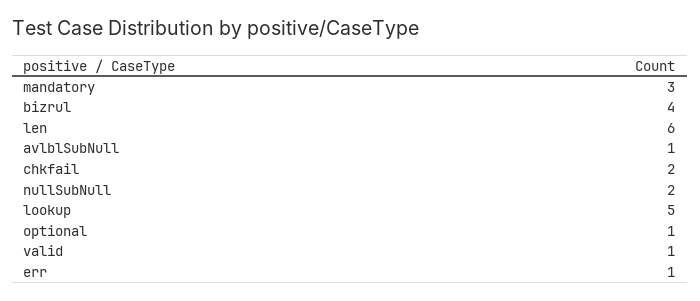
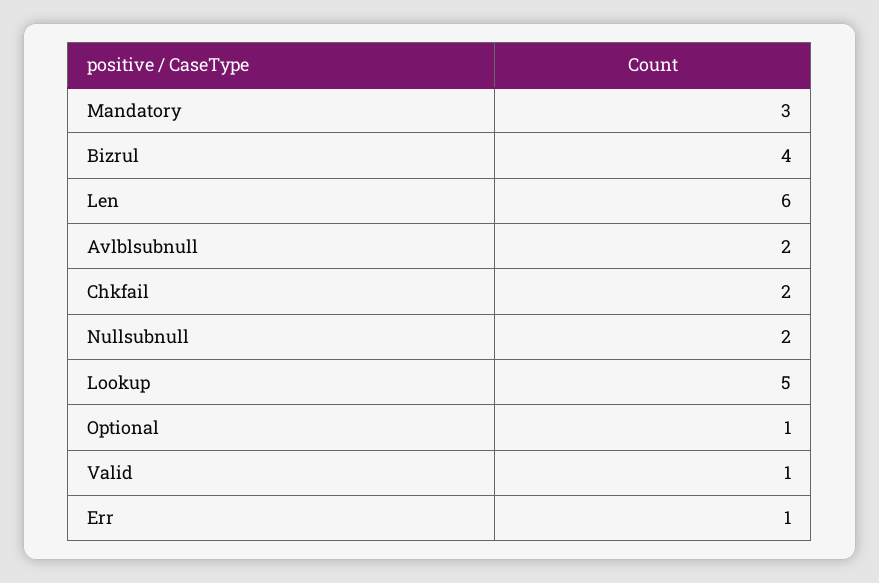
  {
    "mandatory": 3,
    "bizrul": 4,
    "len": 6,
-   "avlblSubNull": 1,
+   "avlblSubNull": 2,
    "chkfail": 2,
    "nullSubNull": 2,
    "lookup": 5,
    "optional": 1,
    "valid": 1,
    "err": 1
  }

